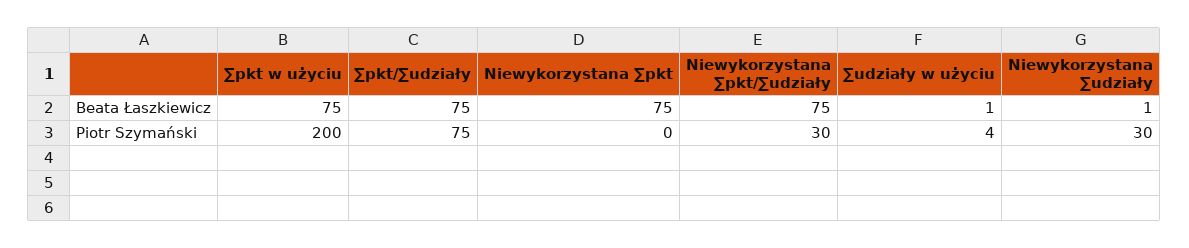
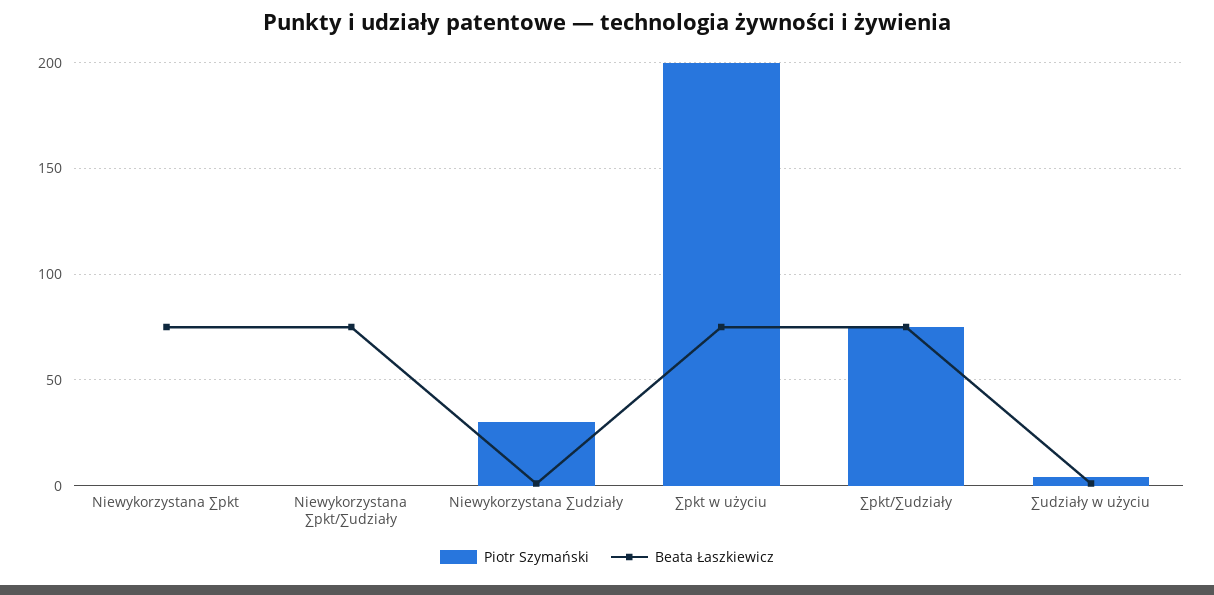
  {
    "Beata Łaszkiewicz": {
      "∑pkt w użyciu": 75,
      "∑pkt/∑udziały": 75,
      "Niewykorzystana ∑pkt": 75,
      "Niewykorzystana ∑pkt/∑udziały": 75,
      "∑udziały w użyciu": 1,
      "Niewykorzystana ∑udziały": 1
    },
    "Piotr Szymański": {
      "∑pkt w użyciu": 200,
      "∑pkt/∑udziały": 75,
      "Niewykorzystana ∑pkt": 0,
-     "Niewykorzystana ∑pkt/∑udziały": 30,
+     "Niewykorzystana ∑pkt/∑udziały": 0,
      "∑udziały w użyciu": 4,
      "Niewykorzystana ∑udziały": 30
    }
  }

